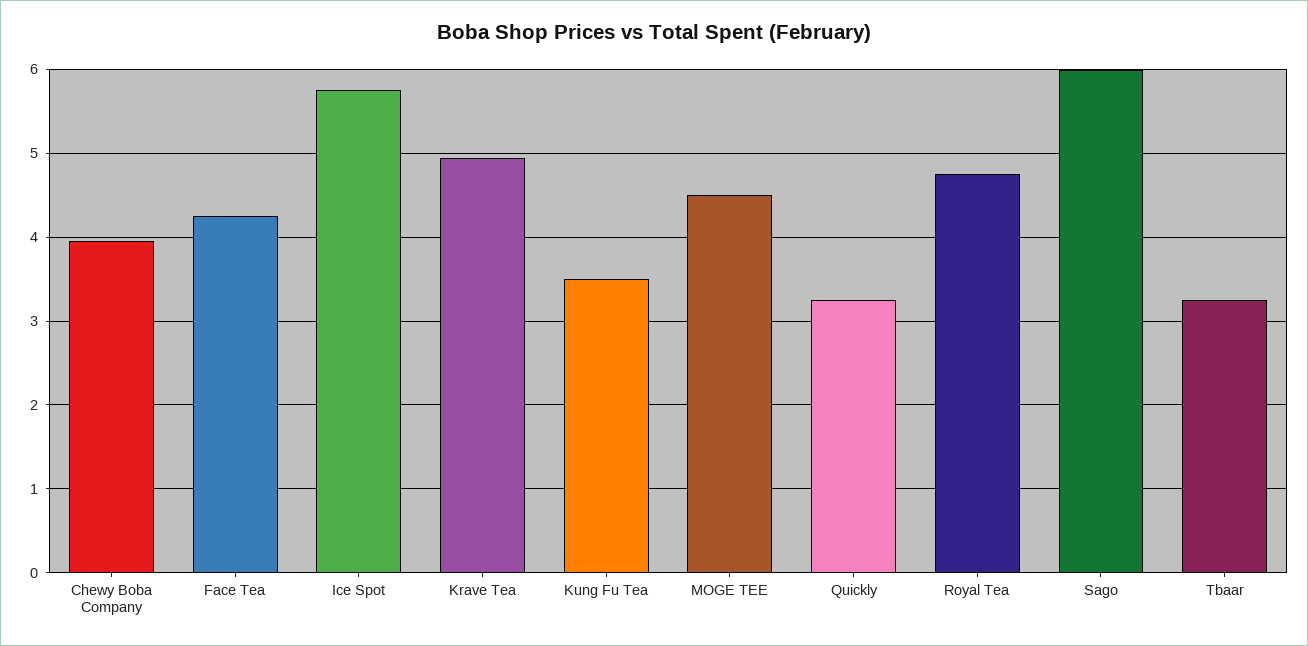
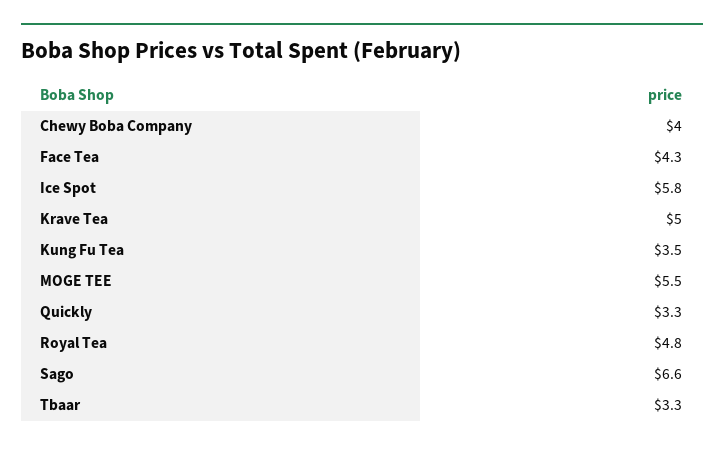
  {
    "Chewy Boba Company": 4,
    "Face Tea": 4.3,
    "Ice Spot": 5.8,
    "Krave Tea": 5,
    "Kung Fu Tea": 3.5,
-   "MOGE TEE": 4.5,
+   "MOGE TEE": 5.5,
    "Quickly": 3.3,
    "Royal Tea": 4.8,
-   "Sago": 6,
+   "Sago": 6.6,
    "Tbaar": 3.3
  }

